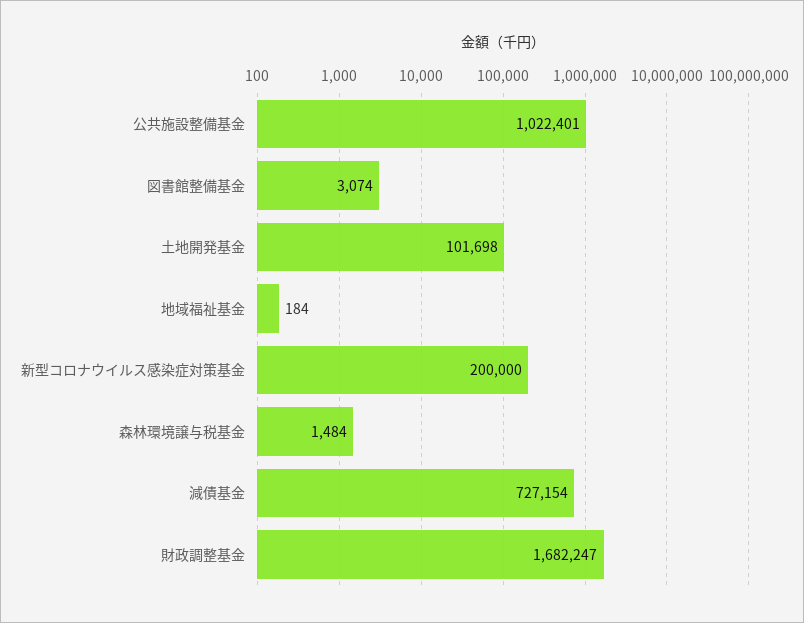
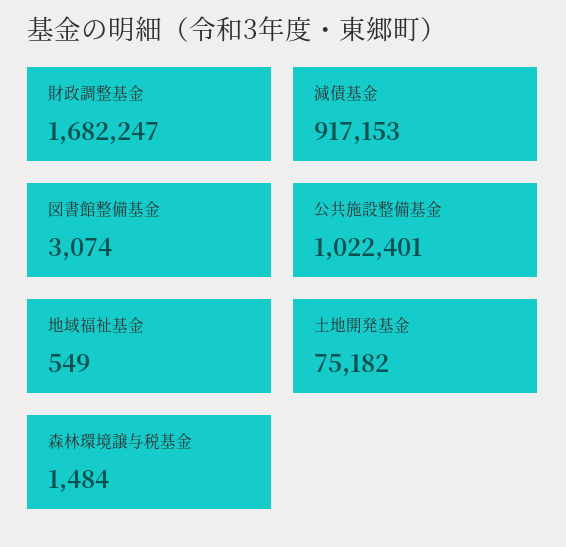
  {
    "公共施設整備基金": 1022401,
    "図書館整備基金": 3074,
-   "土地開発基金": 101698,
+   "土地開発基金": 75182,
-   "地域福祉基金": 184,
+   "地域福祉基金": 549,
-   "新型コロナウイルス感染症対策基金": 200000,
    "森林環境譲与税基金": 1484,
-   "減債基金": 727154,
+   "減債基金": 917153,
    "財政調整基金": 1682247
  }

